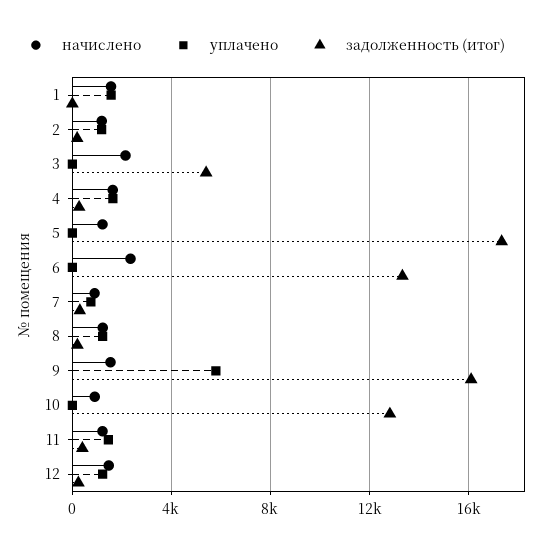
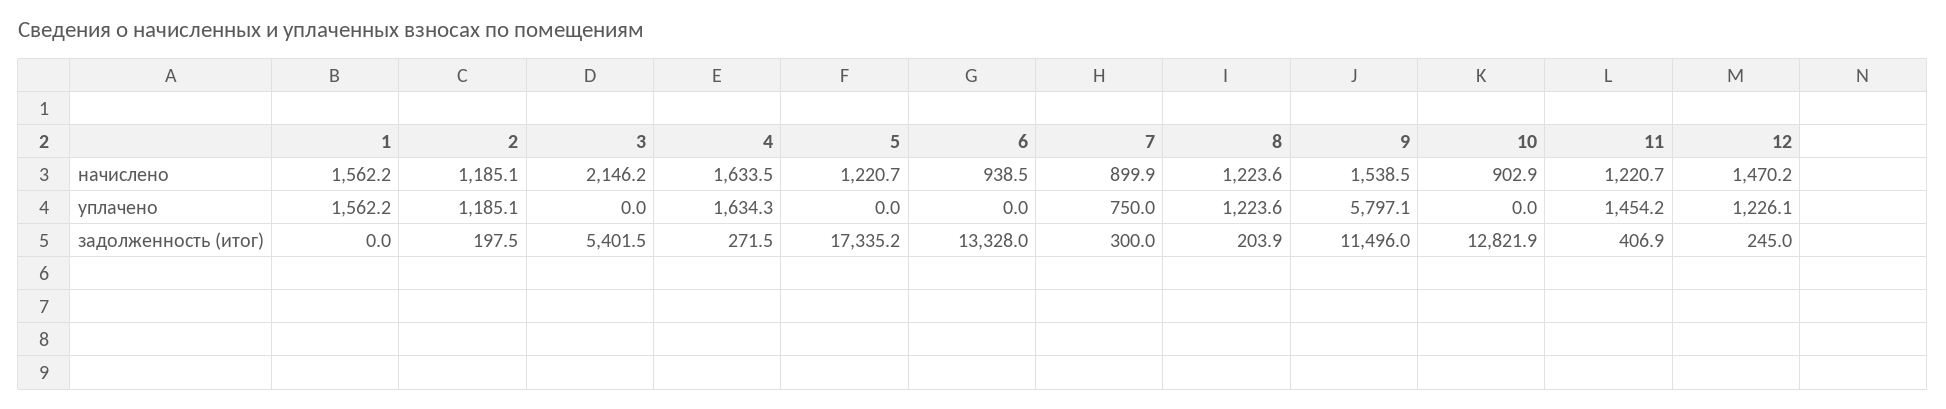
  {
    "начислено": {
      "1": 1562.2,
      "2": 1185.1,
      "3": 2146.2,
      "4": 1633.5,
      "5": 1220.7,
-     "6": 2500,
+     "6": 938.5,
      "7": 899.9,
      "8": 1223.6,
      "9": 1538.5,
      "10": 902.9,
      "11": 1220.7,
      "12": 1470.2
    },
    "уплачено": {
      "1": 1562.2,
      "2": 1185.1,
      "3": 0,
      "4": 1634.3,
      "5": 0,
      "6": 0,
      "7": 750,
      "8": 1223.6,
      "9": 5797.1,
      "10": 0,
      "11": 1454.2,
      "12": 1226.1
    },
    "задолженность (итог)": {
      "1": 0,
      "2": 197.5,
      "3": 5401.5,
      "4": 271.5,
      "5": 17335.2,
      "6": 13328,
      "7": 300,
      "8": 203.9,
-     "9": 16000,
+     "9": 11496,
      "10": 12821.9,
      "11": 406.9,
      "12": 245
    }
  }

